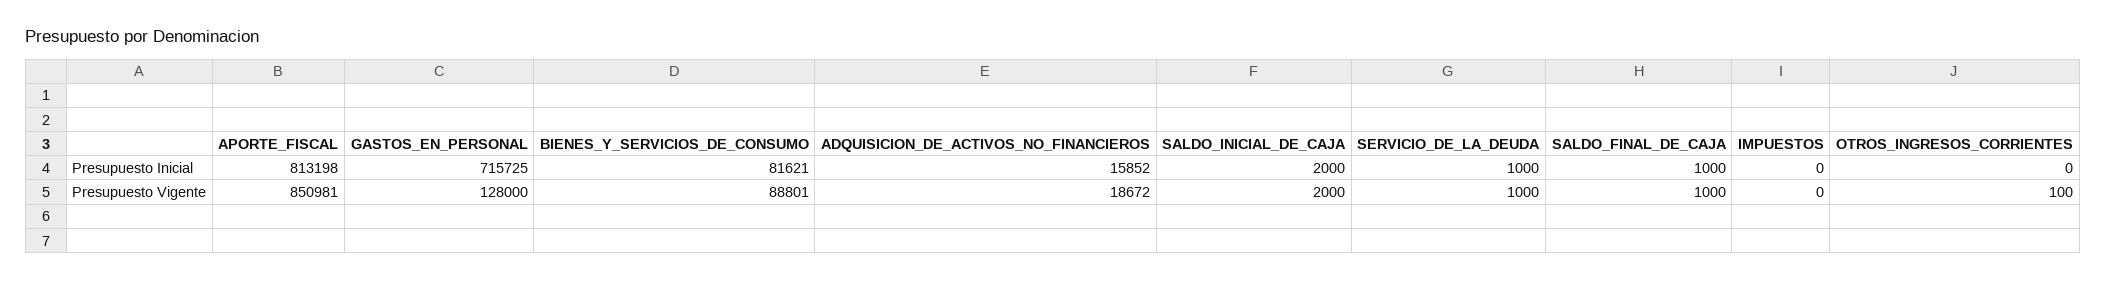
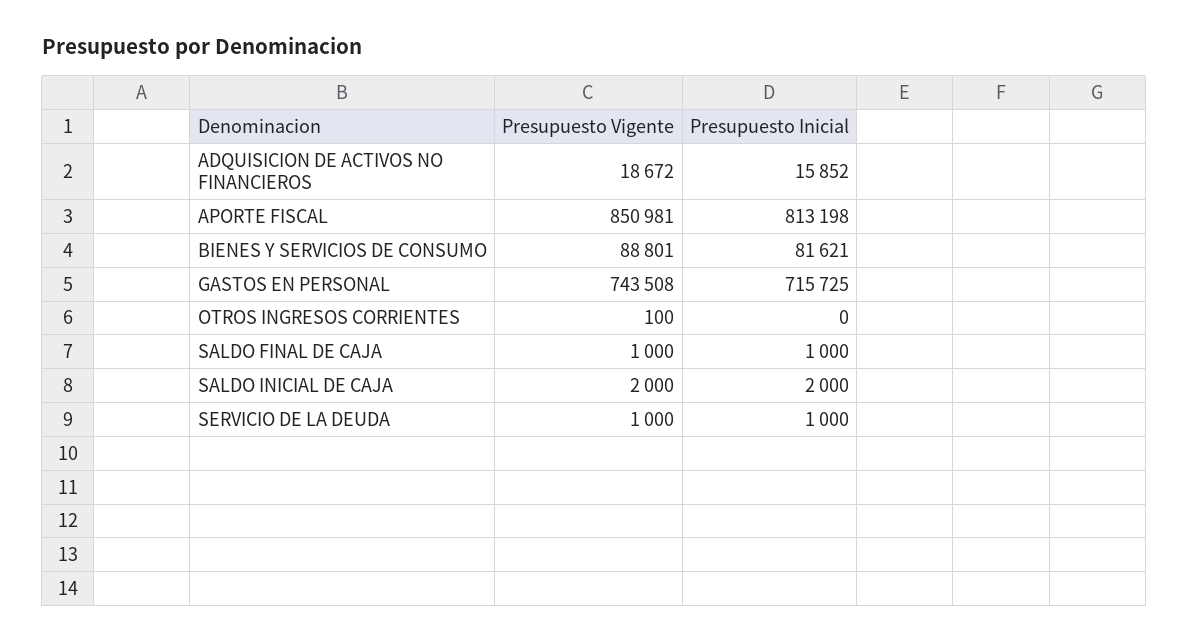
  {
    "APORTE_FISCAL": {
      "Presupuesto Inicial": 813198,
      "Presupuesto Vigente": 850981
    },
    "GASTOS_EN_PERSONAL": {
      "Presupuesto Inicial": 715725,
-     "Presupuesto Vigente": 128000
+     "Presupuesto Vigente": 743508
    },
    "BIENES_Y_SERVICIOS_DE_CONSUMO": {
      "Presupuesto Inicial": 81621,
      "Presupuesto Vigente": 88801
    },
    "ADQUISICION_DE_ACTIVOS_NO_FINANCIEROS": {
      "Presupuesto Inicial": 15852,
      "Presupuesto Vigente": 18672
    },
    "SALDO_INICIAL_DE_CAJA": {
      "Presupuesto Inicial": 2000,
      "Presupuesto Vigente": 2000
    },
    "SERVICIO_DE_LA_DEUDA": {
      "Presupuesto Inicial": 1000,
      "Presupuesto Vigente": 1000
    },
    "SALDO_FINAL_DE_CAJA": {
      "Presupuesto Inicial": 1000,
      "Presupuesto Vigente": 1000
    },
-   "IMPUESTOS": {
-     "Presupuesto Inicial": 0,
-     "Presupuesto Vigente": 0
-   },
    "OTROS_INGRESOS_CORRIENTES": {
      "Presupuesto Inicial": 0,
      "Presupuesto Vigente": 100
    }
  }

